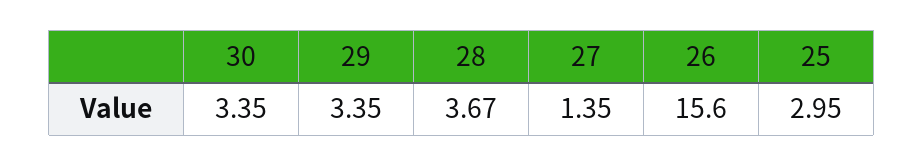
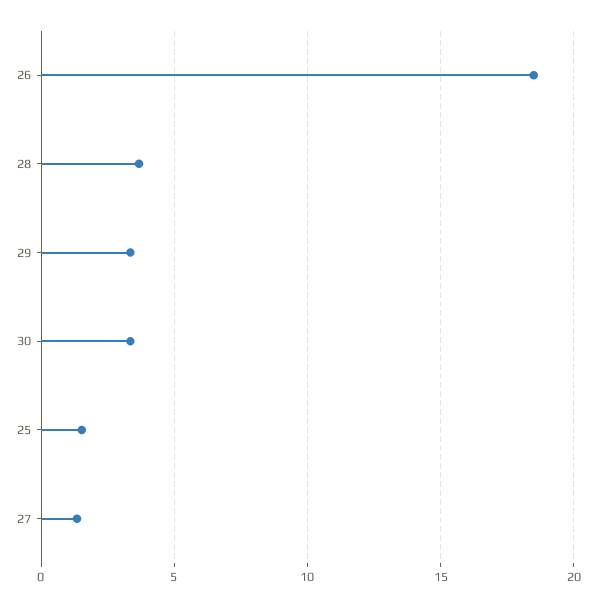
  {
    "30": 3.35,
    "29": 3.35,
    "28": 3.67,
    "27": 1.35,
-   "26": 15.6,
+   "26": 18.5,
-   "25": 2.95
+   "25": 1.5
  }

